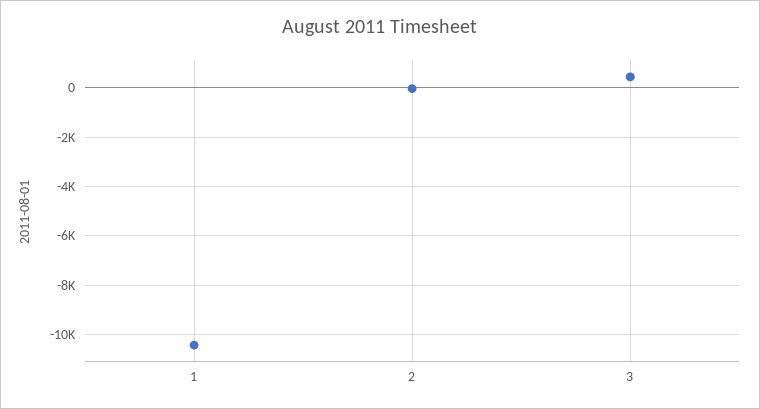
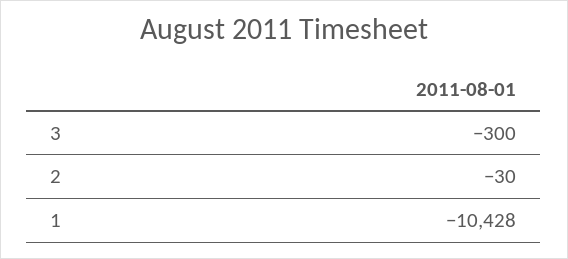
  {
    "1": -10428,
    "2": -30,
-   "3": 500
+   "3": -300
  }

